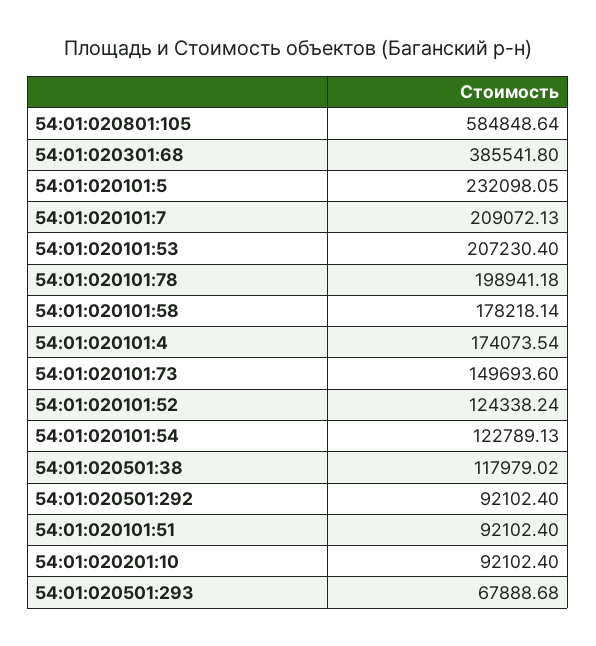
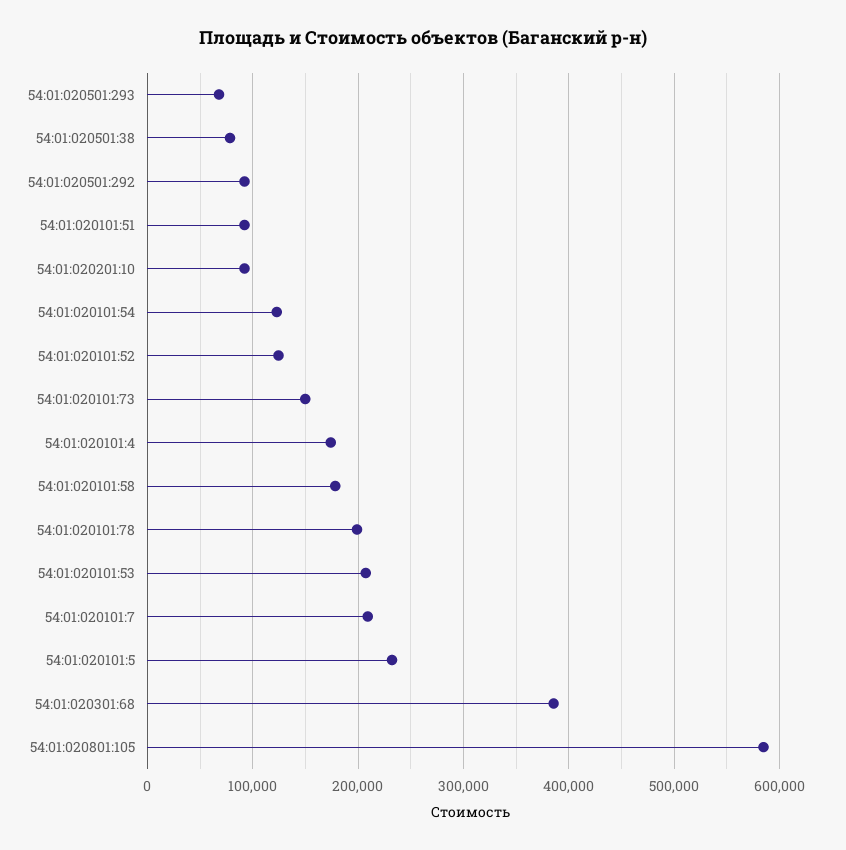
  {
    "54:01:020801:105": 584848.64,
    "54:01:020301:68": 385541.8,
    "54:01:020101:5": 232098.05,
    "54:01:020101:7": 209072.13,
    "54:01:020101:53": 207230.4,
    "54:01:020101:78": 198941.18,
    "54:01:020101:58": 178218.14,
    "54:01:020101:4": 174073.54,
    "54:01:020101:73": 149693.6,
    "54:01:020101:52": 124338.24,
    "54:01:020101:54": 122789.13,
-   "54:01:020501:38": 117979.02,
+   "54:01:020501:38": 80000,
    "54:01:020501:292": 92102.4,
    "54:01:020101:51": 92102.4,
    "54:01:020201:10": 92102.4,
    "54:01:020501:293": 67888.68
  }

